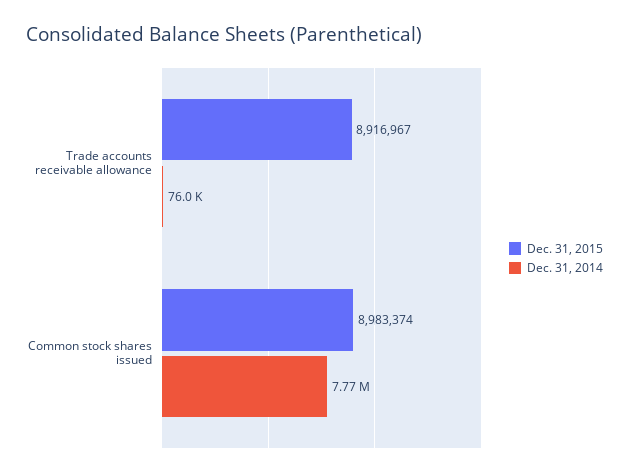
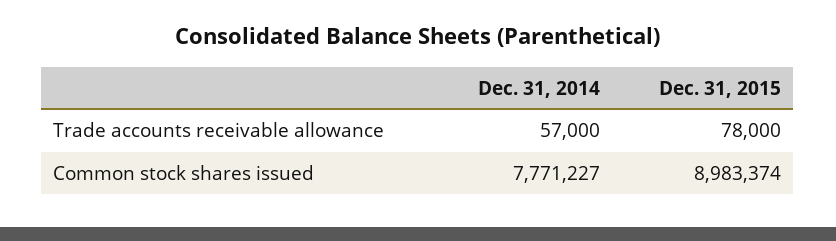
  {
    "Dec. 31, 2015": {
-     "Trade accounts receivable allowance": 8916967,
+     "Trade accounts receivable allowance": 78000,
      "Common stock shares issued": 8983374
    },
    "Dec. 31, 2014": {
-     "Trade accounts receivable allowance": 76000,
+     "Trade accounts receivable allowance": 57000,
      "Common stock shares issued": 7771227
    }
  }

